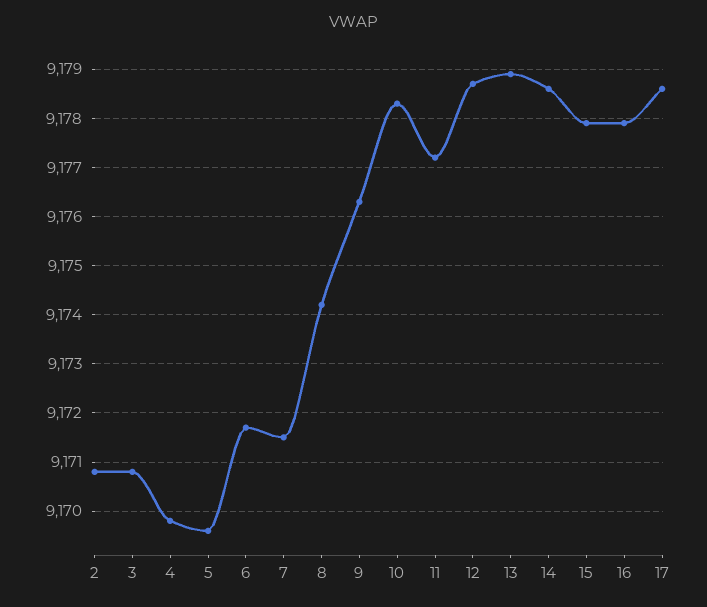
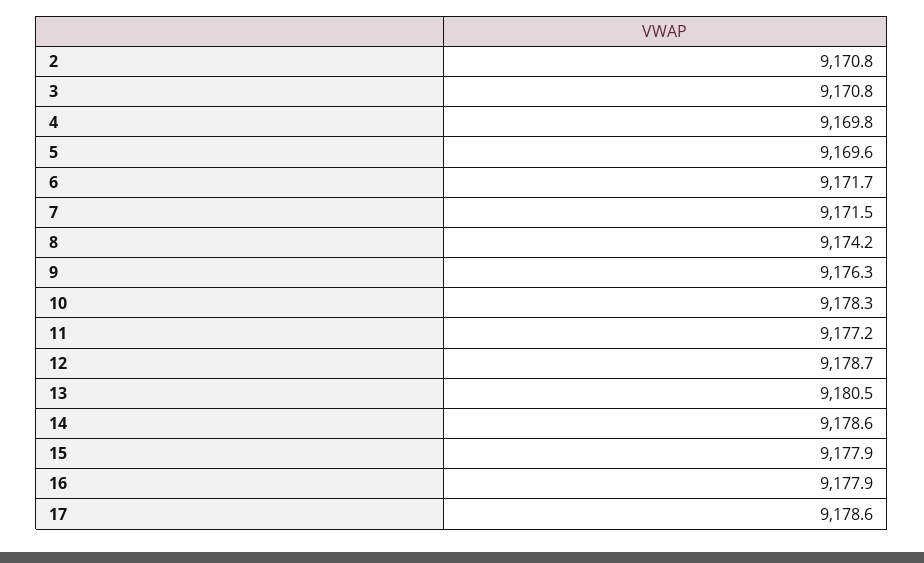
  {
    "2": 9170.8,
    "3": 9170.8,
    "4": 9169.8,
    "5": 9169.6,
    "6": 9171.7,
    "7": 9171.5,
    "8": 9174.2,
    "9": 9176.3,
    "10": 9178.3,
    "11": 9177.2,
    "12": 9178.7,
-   "13": 9179,
+   "13": 9180.5,
    "14": 9178.6,
    "15": 9177.9,
    "16": 9177.9,
    "17": 9178.6
  }

